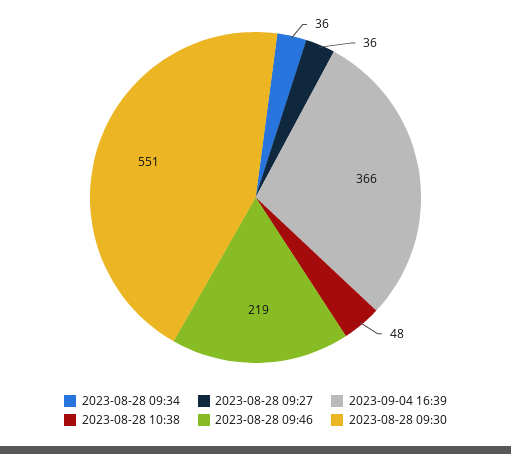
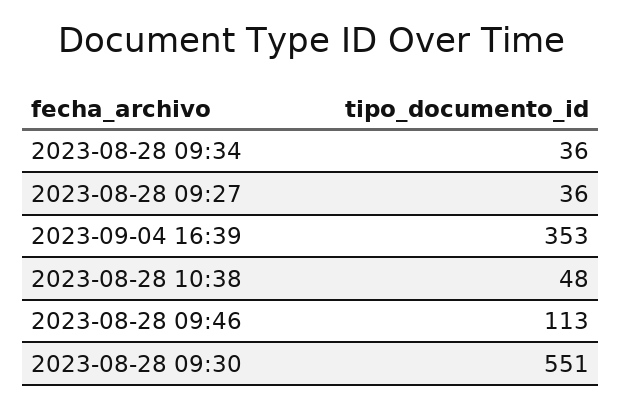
  {
    "2023-08-28 09:34": 36,
    "2023-08-28 09:27": 36,
-   "2023-09-04 16:39": 366,
+   "2023-09-04 16:39": 353,
    "2023-08-28 10:38": 48,
-   "2023-08-28 09:46": 219,
+   "2023-08-28 09:46": 113,
    "2023-08-28 09:30": 551
  }

